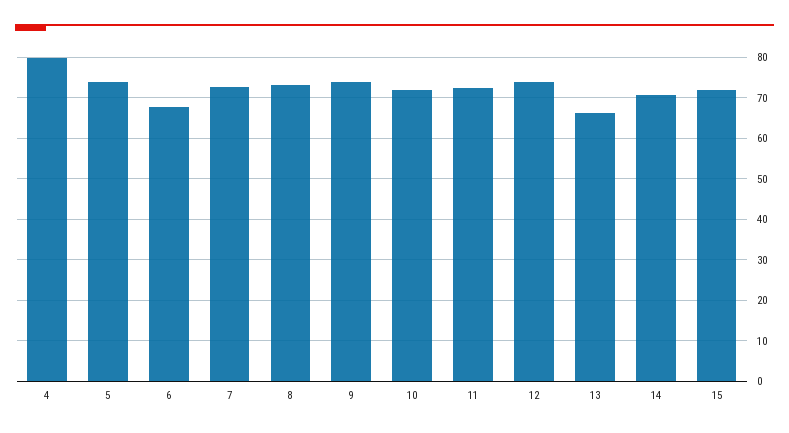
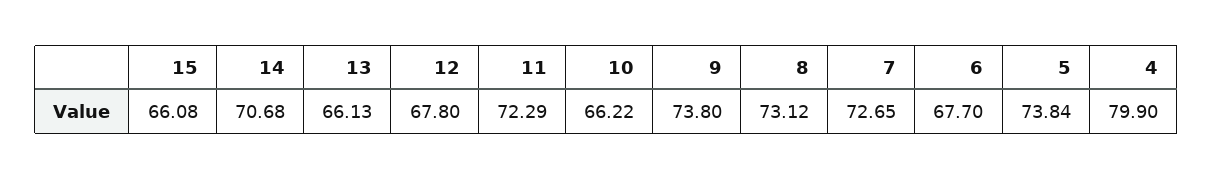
  {
    "4": 79.9,
    "5": 73.84,
    "6": 67.7,
    "7": 72.65,
    "8": 73.12,
    "9": 73.8,
-   "10": 72,
+   "10": 66.22,
    "11": 72.29,
-   "12": 74,
+   "12": 67.8,
    "13": 66.13,
    "14": 70.68,
-   "15": 72
+   "15": 66.08
  }

